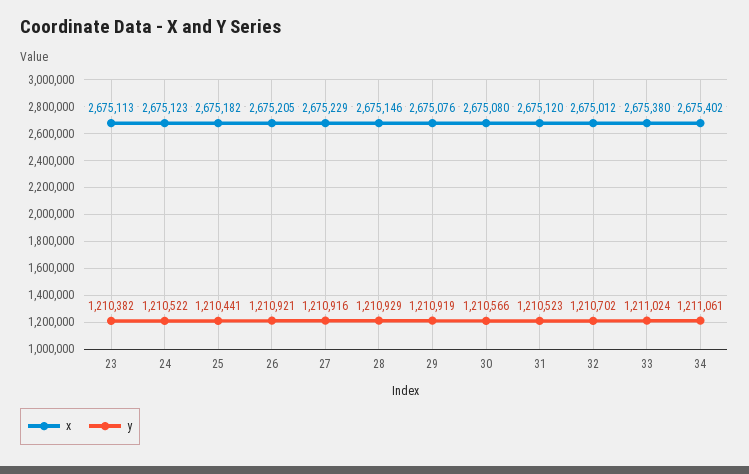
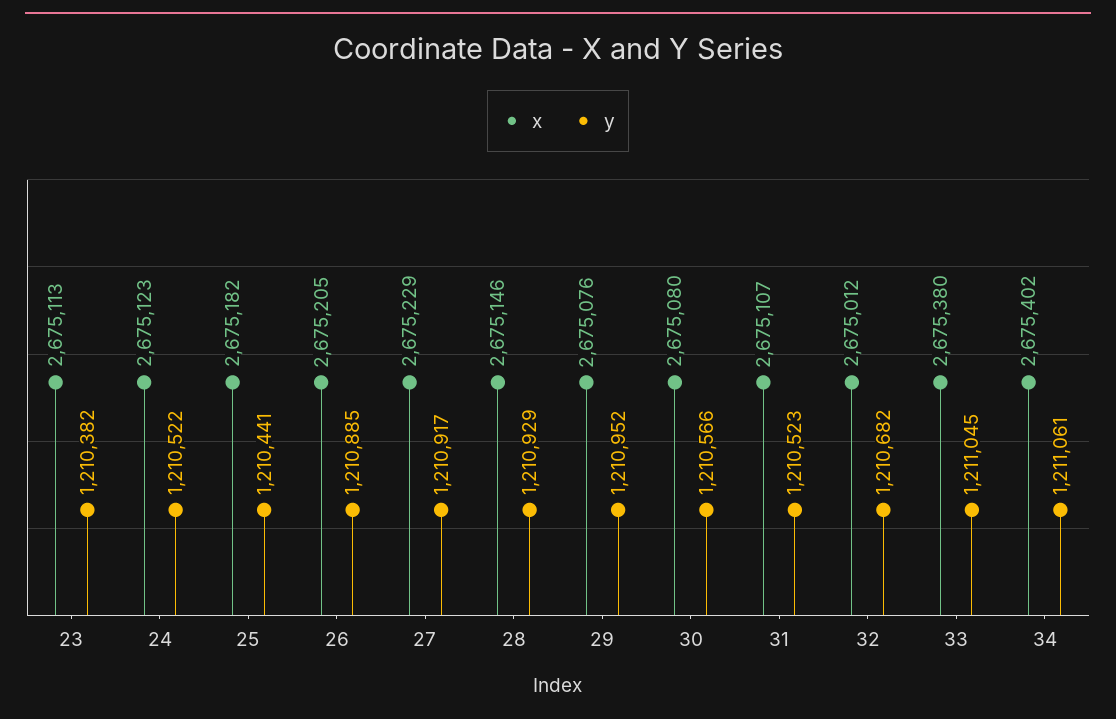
  {
    "x": {
      "23": 2675113,
      "24": 2675123,
      "25": 2675182,
      "26": 2675205,
      "27": 2675229,
      "28": 2675146,
      "29": 2675076,
      "30": 2675080,
-     "31": 2675120,
+     "31": 2675107,
      "32": 2675012,
      "33": 2675380,
      "34": 2675402
    },
    "y": {
      "23": 1210382,
      "24": 1210522,
      "25": 1210441,
-     "26": 1210921,
+     "26": 1210885,
-     "27": 1210916,
+     "27": 1210917,
      "28": 1210929,
-     "29": 1210919,
+     "29": 1210952,
      "30": 1210566,
      "31": 1210523,
-     "32": 1210702,
+     "32": 1210682,
-     "33": 1211024,
+     "33": 1211045,
      "34": 1211061
    }
  }

